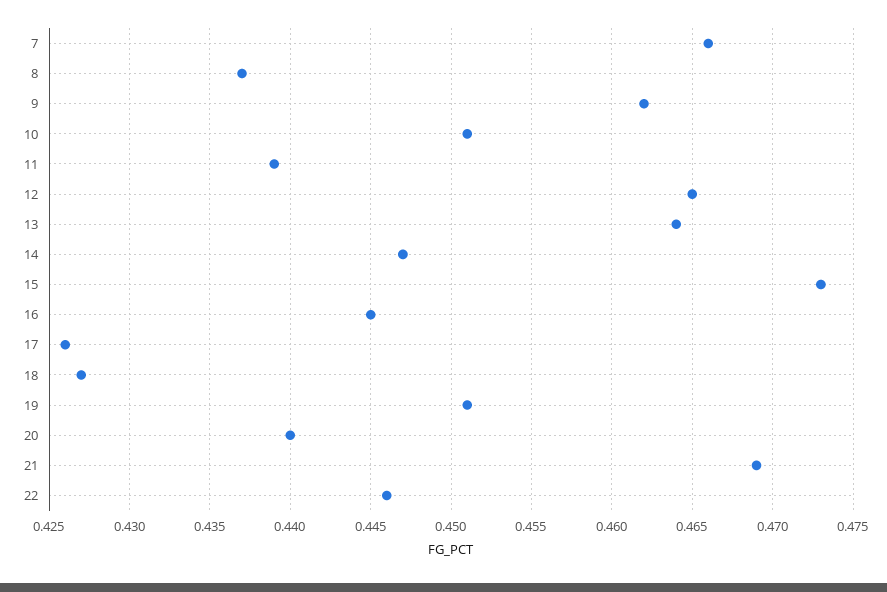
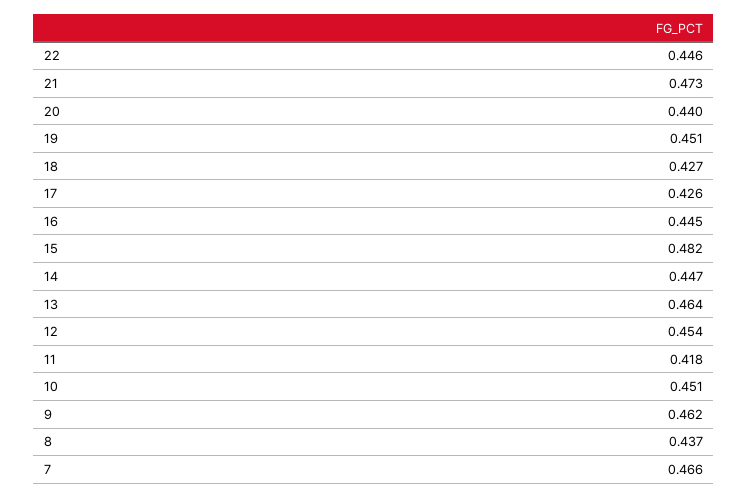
  {
    "7": 0.466,
    "8": 0.437,
    "9": 0.462,
    "10": 0.451,
-   "11": 0.439,
+   "11": 0.418,
-   "12": 0.465,
+   "12": 0.454,
    "13": 0.464,
    "14": 0.447,
-   "15": 0.473,
+   "15": 0.482,
    "16": 0.445,
    "17": 0.426,
    "18": 0.427,
    "19": 0.451,
    "20": 0.44,
-   "21": 0.469,
+   "21": 0.473,
    "22": 0.446
  }

